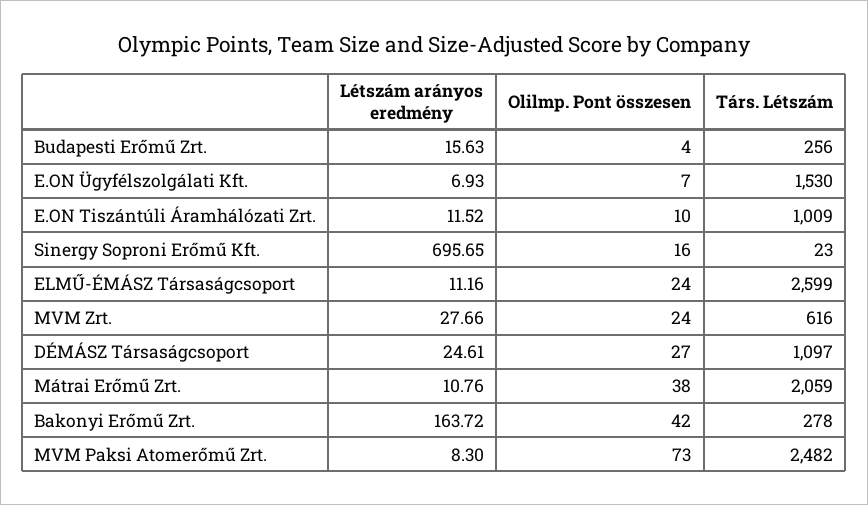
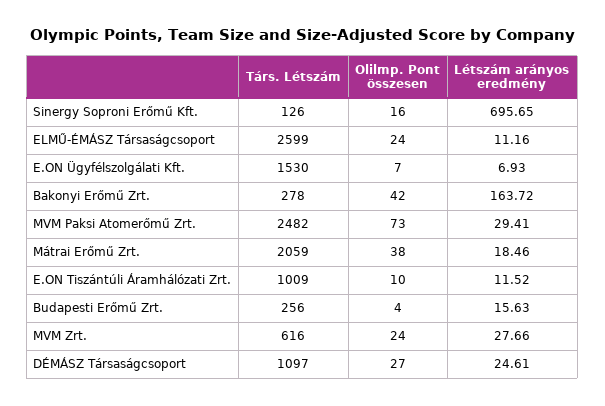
  {
    "Létszám arányos eredmény": {
      "Budapesti Erőmű Zrt.": 15.63,
      "E.ON Ügyfélszolgálati Kft.": 6.93,
      "E.ON Tiszántúli Áramhálózati Zrt.": 11.52,
      "Sinergy Soproni Erőmű Kft.": 695.65,
      "ELMŰ-ÉMÁSZ Társaságcsoport": 11.16,
      "MVM Zrt.": 27.66,
      "DÉMÁSZ Társaságcsoport": 24.61,
-     "Mátrai Erőmű Zrt.": 10.76,
+     "Mátrai Erőmű Zrt.": 18.46,
      "Bakonyi Erőmű Zrt.": 163.72,
-     "MVM Paksi Atomerőmű Zrt.": 8.3
+     "MVM Paksi Atomerőmű Zrt.": 29.41
    },
    "Olilmp. Pont összesen": {
      "Budapesti Erőmű Zrt.": 4,
      "E.ON Ügyfélszolgálati Kft.": 7,
      "E.ON Tiszántúli Áramhálózati Zrt.": 10,
      "Sinergy Soproni Erőmű Kft.": 16,
      "ELMŰ-ÉMÁSZ Társaságcsoport": 24,
      "MVM Zrt.": 24,
      "DÉMÁSZ Társaságcsoport": 27,
      "Mátrai Erőmű Zrt.": 38,
      "Bakonyi Erőmű Zrt.": 42,
      "MVM Paksi Atomerőmű Zrt.": 73
    },
    "Társ. Létszám": {
      "Budapesti Erőmű Zrt.": 256,
      "E.ON Ügyfélszolgálati Kft.": 1530,
      "E.ON Tiszántúli Áramhálózati Zrt.": 1009,
-     "Sinergy Soproni Erőmű Kft.": 23,
+     "Sinergy Soproni Erőmű Kft.": 126,
      "ELMŰ-ÉMÁSZ Társaságcsoport": 2599,
      "MVM Zrt.": 616,
      "DÉMÁSZ Társaságcsoport": 1097,
      "Mátrai Erőmű Zrt.": 2059,
      "Bakonyi Erőmű Zrt.": 278,
      "MVM Paksi Atomerőmű Zrt.": 2482
    }
  }

